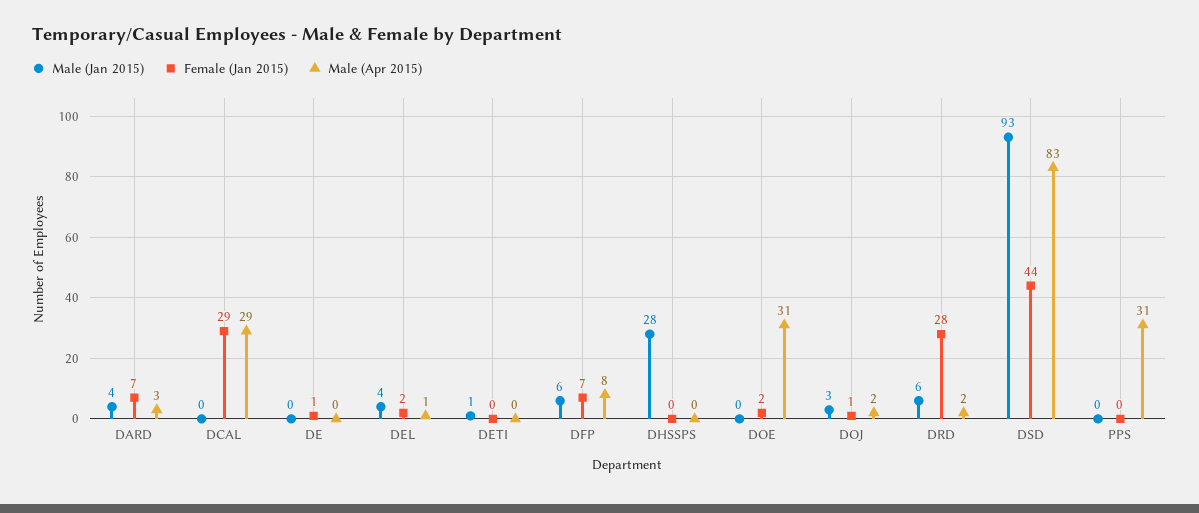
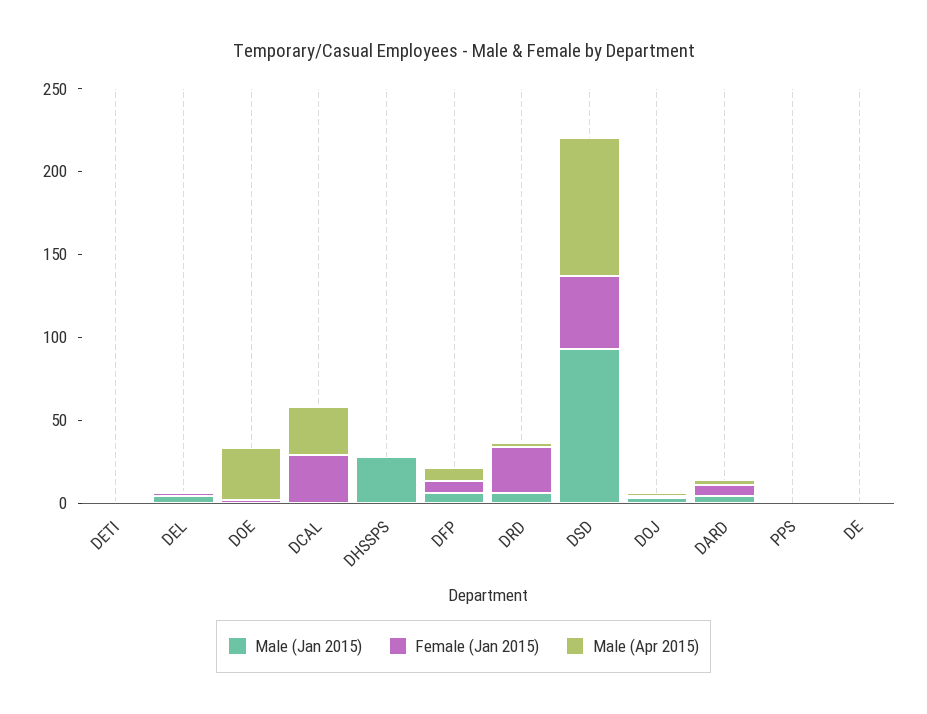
  {
    "Male (Jan 2015)": {
      "DARD": 4,
      "DCAL": 0,
      "DE": 0,
      "DEL": 4,
      "DETI": 1,
      "DFP": 6,
      "DHSSPS": 28,
      "DOE": 0,
      "DOJ": 3,
      "DRD": 6,
      "DSD": 93,
      "PPS": 0
    },
    "Female (Jan 2015)": {
      "DARD": 7,
      "DCAL": 29,
      "DE": 1,
      "DEL": 2,
      "DETI": 0,
      "DFP": 7,
      "DHSSPS": 0,
      "DOE": 2,
      "DOJ": 1,
      "DRD": 28,
      "DSD": 44,
      "PPS": 0
    },
    "Male (Apr 2015)": {
      "DARD": 3,
      "DCAL": 29,
      "DE": 0,
      "DEL": 1,
      "DETI": 0,
      "DFP": 8,
      "DHSSPS": 0,
      "DOE": 31,
      "DOJ": 2,
      "DRD": 2,
      "DSD": 83,
-     "PPS": 31
+     "PPS": 0
    }
  }

